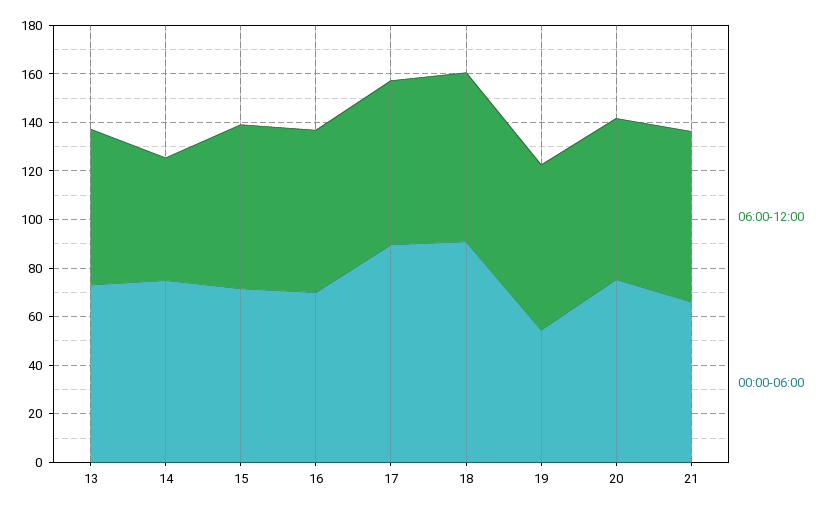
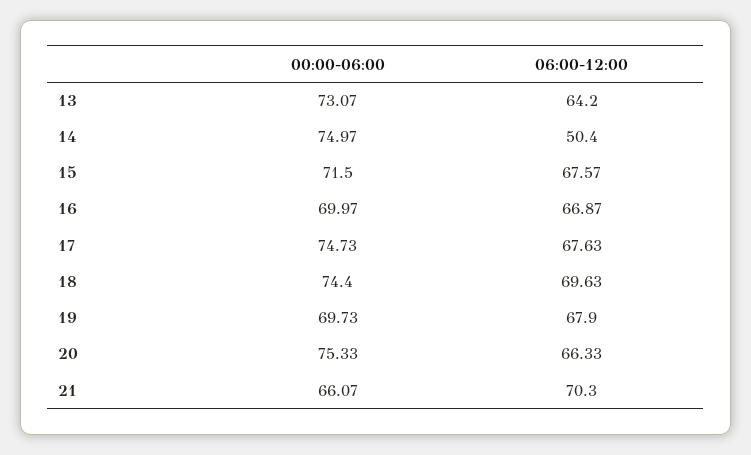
  {
    "06:00-12:00": {
      "13": 64.2,
      "14": 50.4,
      "15": 67.57,
      "16": 66.87,
      "17": 67.63,
      "18": 69.63,
      "19": 67.9,
      "20": 66.33,
      "21": 70.3
    },
    "00:00-06:00": {
      "13": 73.07,
      "14": 74.97,
      "15": 71.5,
      "16": 69.97,
-     "17": 90,
+     "17": 74.73,
-     "18": 90,
+     "18": 74.4,
-     "19": 55,
+     "19": 69.73,
      "20": 75.33,
      "21": 66.07
    }
  }

